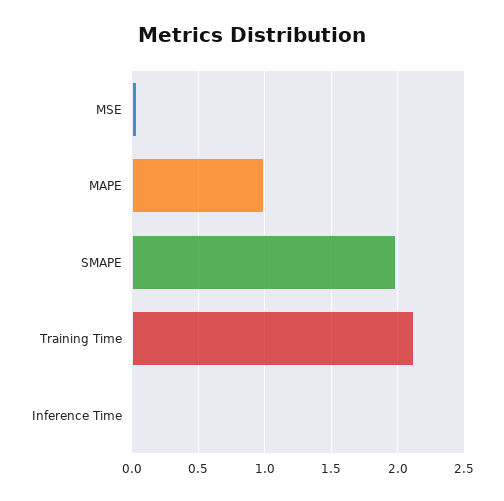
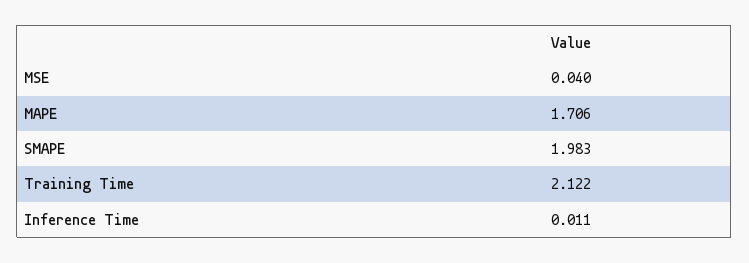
  {
    "MSE": 0.04,
-   "MAPE": 1,
+   "MAPE": 1.706,
    "SMAPE": 1.983,
    "Training Time": 2.122,
    "Inference Time": 0.011
  }

